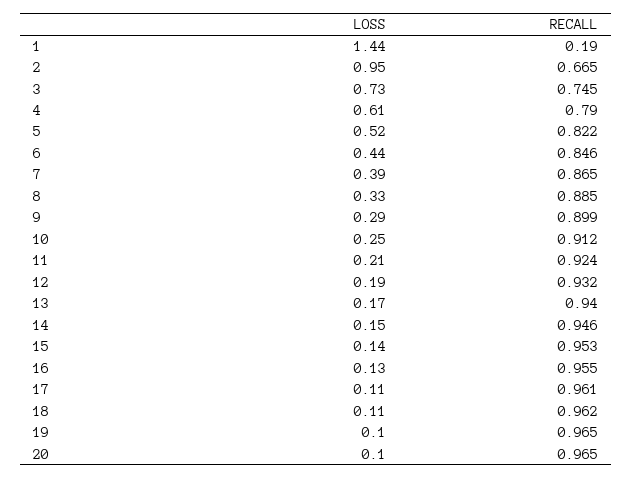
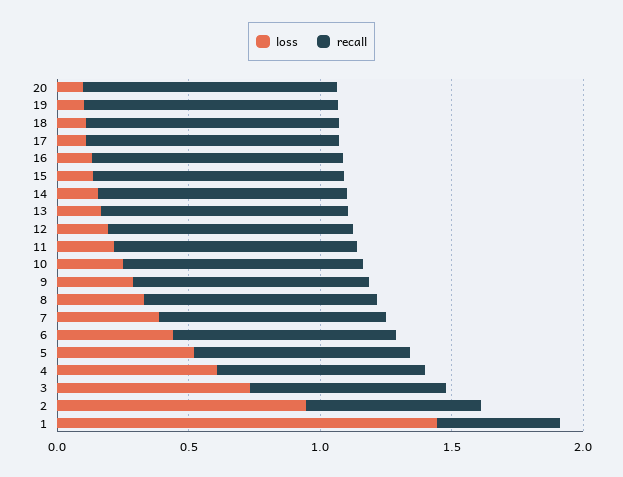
  {
    "LOSS": {
      "1": 1.44,
      "2": 0.95,
      "3": 0.73,
      "4": 0.61,
      "5": 0.52,
      "6": 0.44,
      "7": 0.39,
      "8": 0.33,
      "9": 0.29,
      "10": 0.25,
      "11": 0.21,
      "12": 0.19,
      "13": 0.17,
      "14": 0.15,
      "15": 0.14,
      "16": 0.13,
      "17": 0.11,
      "18": 0.11,
      "19": 0.1,
      "20": 0.1
    },
    "RECALL": {
-     "1": 0.19,
+     "1": 0.5,
      "2": 0.665,
      "3": 0.745,
      "4": 0.79,
      "5": 0.822,
      "6": 0.846,
      "7": 0.865,
      "8": 0.885,
      "9": 0.899,
      "10": 0.912,
      "11": 0.924,
      "12": 0.932,
      "13": 0.94,
      "14": 0.946,
      "15": 0.953,
      "16": 0.955,
      "17": 0.961,
      "18": 0.962,
      "19": 0.965,
      "20": 0.965
    }
  }

